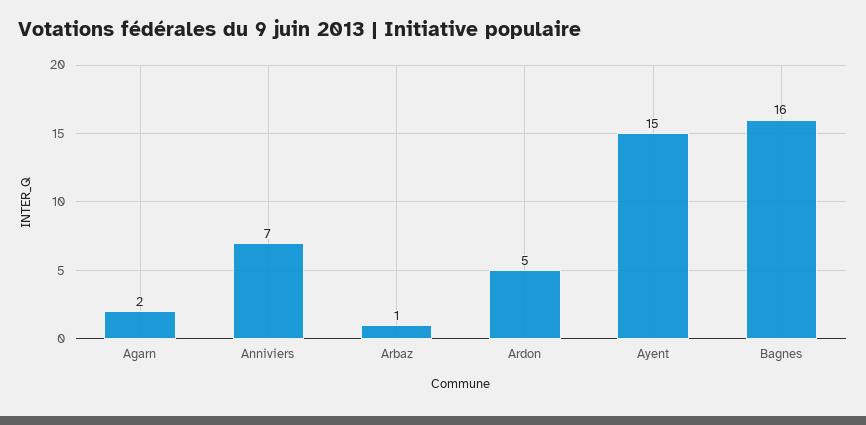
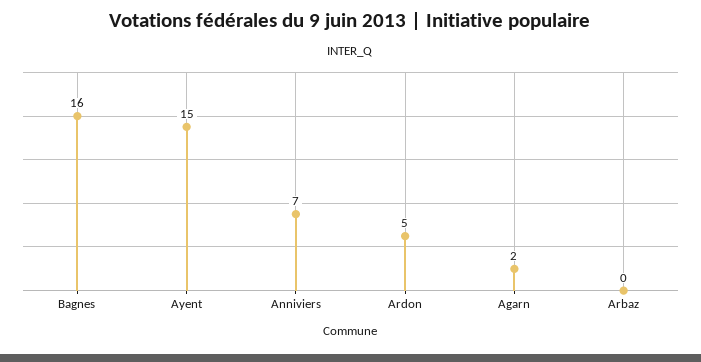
  {
    "Agarn": 2,
    "Anniviers": 7,
-   "Arbaz": 1,
+   "Arbaz": 0,
    "Ardon": 5,
    "Ayent": 15,
    "Bagnes": 16
  }

